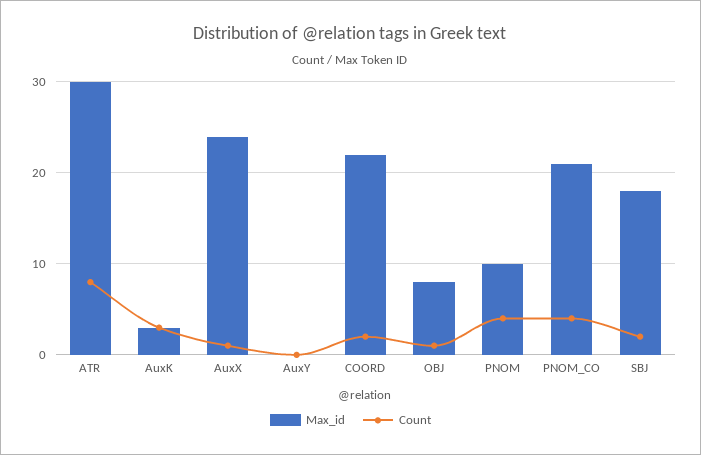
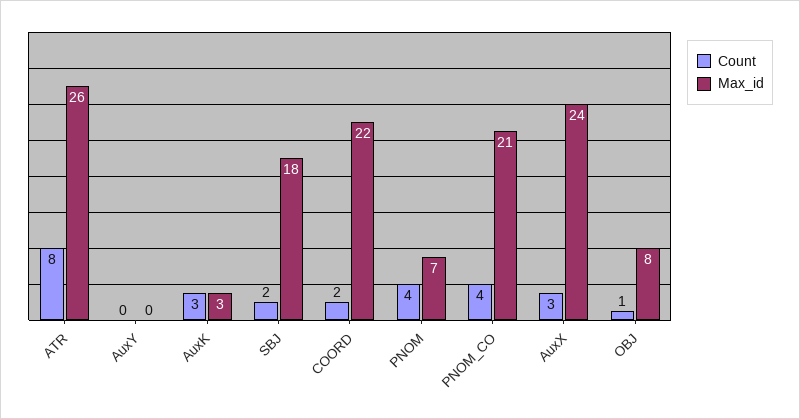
  {
    "Max_id": {
-     "ATR": 30,
+     "ATR": 26,
      "AuxK": 3,
      "AuxX": 24,
      "AuxY": 0,
      "COORD": 22,
      "OBJ": 8,
-     "PNOM": 10,
+     "PNOM": 7,
      "PNOM_CO": 21,
      "SBJ": 18
    },
    "Count": {
      "ATR": 8,
      "AuxK": 3,
-     "AuxX": 1,
+     "AuxX": 3,
      "AuxY": 0,
      "COORD": 2,
      "OBJ": 1,
      "PNOM": 4,
      "PNOM_CO": 4,
      "SBJ": 2
    }
  }

